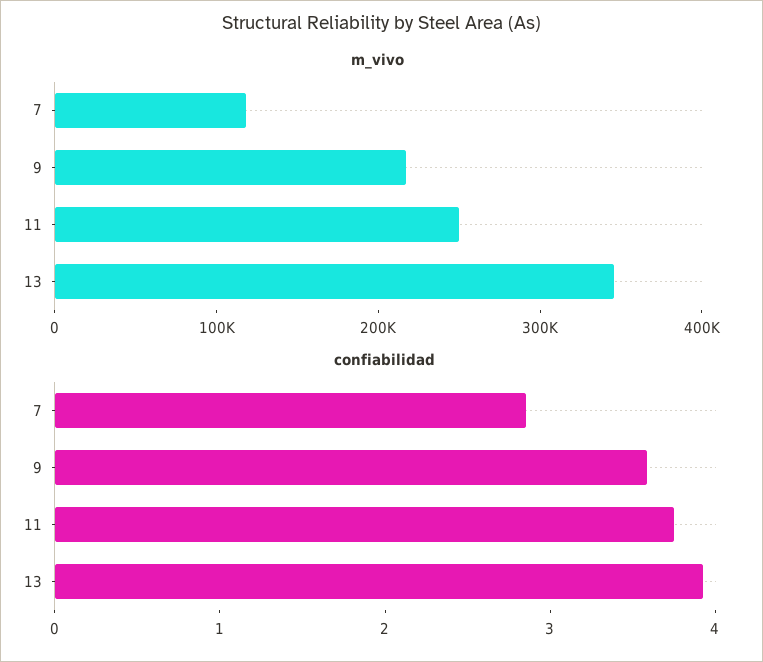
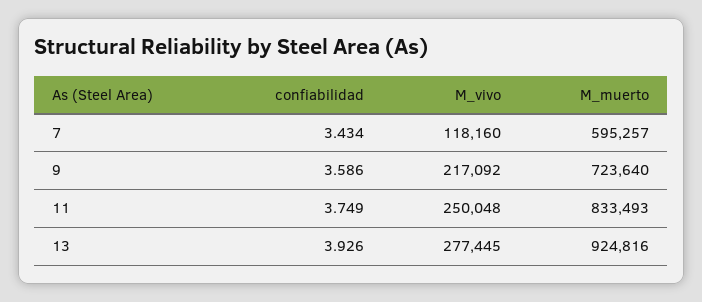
  {
    "m_vivo": {
      "7": 118160,
      "9": 217092,
      "11": 250048,
-     "13": 340000
+     "13": 277445
    },
    "confiabilidad": {
-     "7": 2.8,
+     "7": 3.434,
      "9": 3.586,
      "11": 3.749,
      "13": 3.926
-   }
+   },
+   "M_muerto": {
+     "7": 595257,
+     "9": 723640,
+     "11": 833493,
+     "13": 924816
+   }
  }

